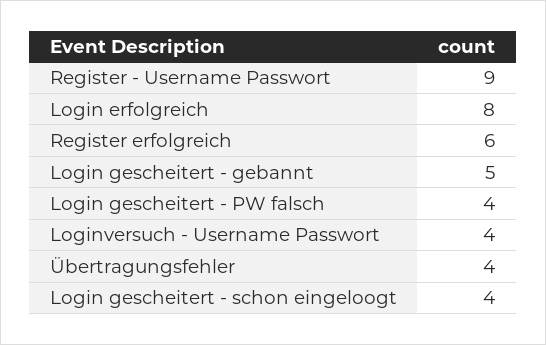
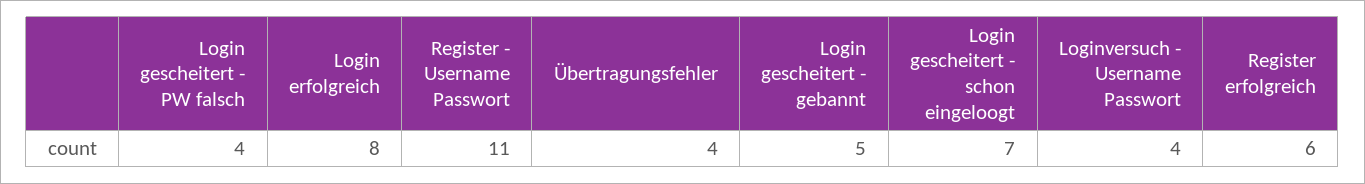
  {
-   "Register - Username Passwort": 9,
+   "Register - Username Passwort": 11,
    "Login erfolgreich": 8,
    "Register erfolgreich": 6,
    "Login gescheitert - gebannt": 5,
    "Login gescheitert - PW falsch": 4,
    "Loginversuch - Username Passwort": 4,
    "Übertragungsfehler": 4,
-   "Login gescheitert - schon eingeloogt": 4
+   "Login gescheitert - schon eingeloogt": 7
  }

